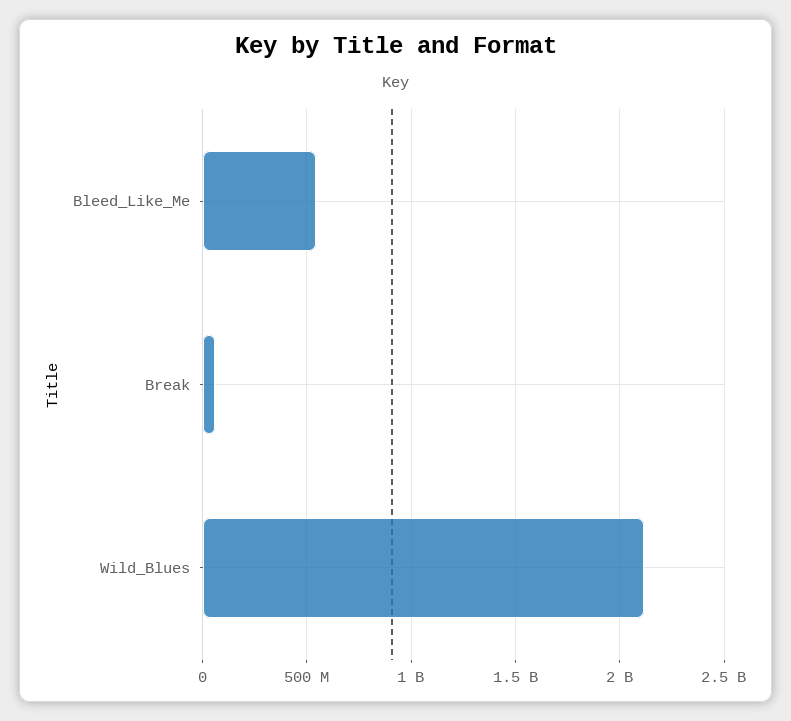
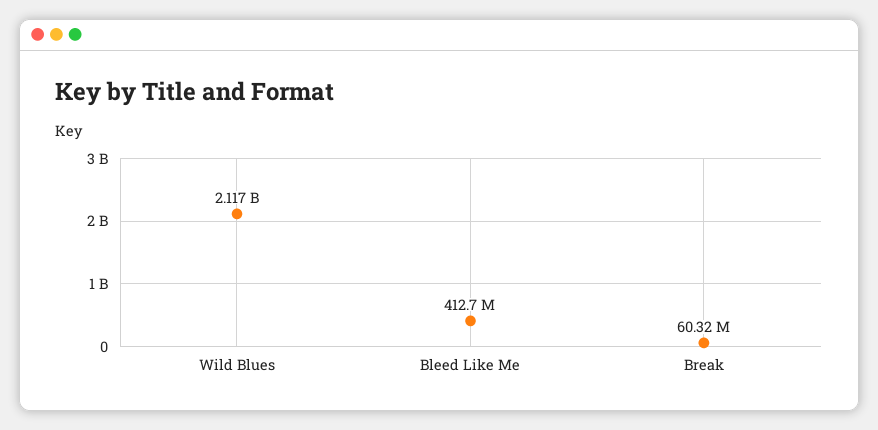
  {
-   "Bleed_Like_Me": 550000000,
+   "Bleed_Like_Me": 412700000,
    "Break": 60320000,
    "Wild_Blues": 2117000000
  }

